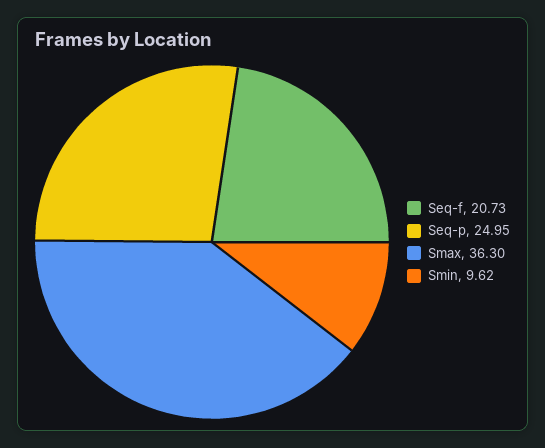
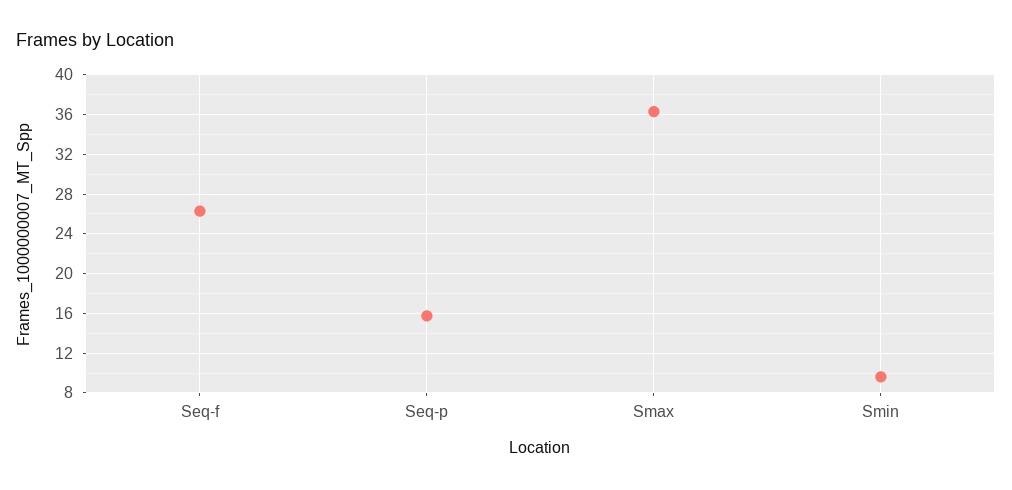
  {
-   "Seq-f": 20.73,
+   "Seq-f": 26,
-   "Seq-p": 24.95,
+   "Seq-p": 16,
    "Smax": 36.3,
    "Smin": 9.62
  }

